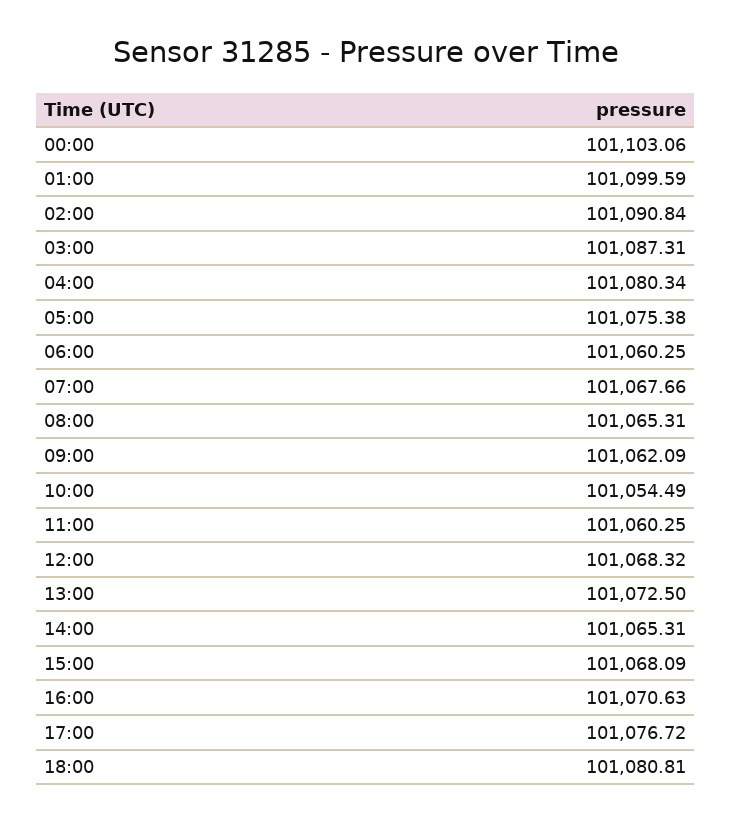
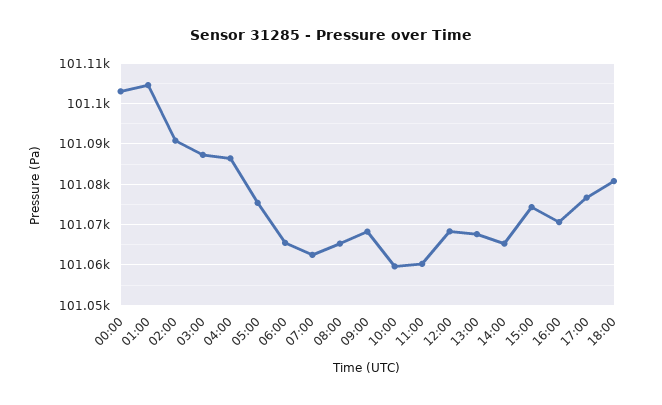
  {
    "00:00": 101103.06,
-   "01:00": 101099.59,
+   "01:00": 101104,
    "02:00": 101090.84,
    "03:00": 101087.31,
-   "04:00": 101080.34,
+   "04:00": 101086,
    "05:00": 101075.38,
-   "06:00": 101060.25,
+   "06:00": 101066,
-   "07:00": 101067.66,
+   "07:00": 101062,
    "08:00": 101065.31,
-   "09:00": 101062.09,
+   "09:00": 101068,
-   "10:00": 101054.49,
+   "10:00": 101060,
    "11:00": 101060.25,
    "12:00": 101068.32,
-   "13:00": 101072.5,
+   "13:00": 101068,
    "14:00": 101065.31,
-   "15:00": 101068.09,
+   "15:00": 101074,
    "16:00": 101070.63,
    "17:00": 101076.72,
    "18:00": 101080.81
  }

